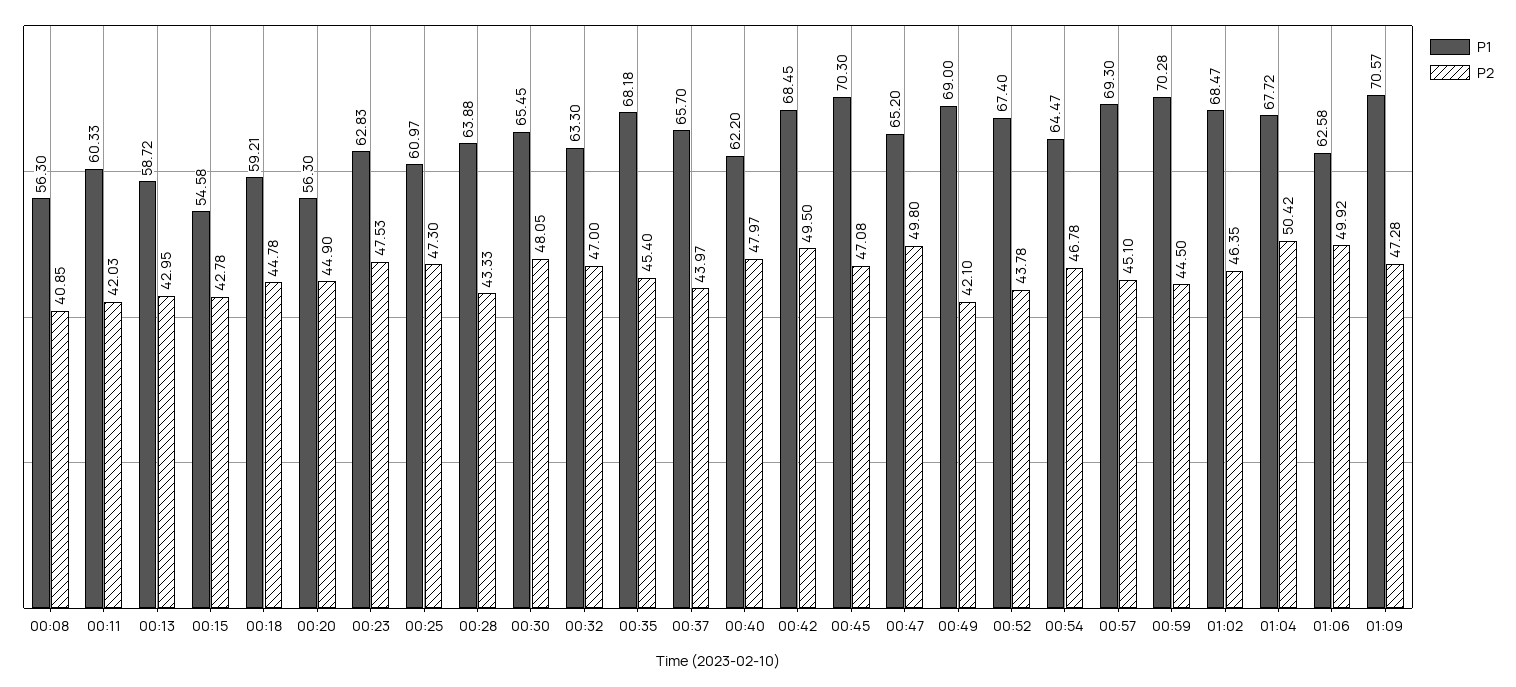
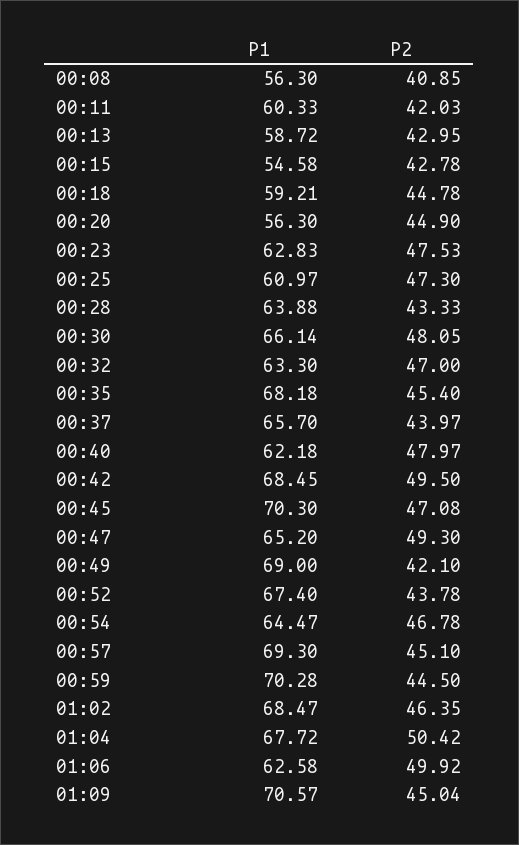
  {
    "P1": {
      "00:08": 56.3,
      "00:11": 60.33,
      "00:13": 58.72,
      "00:15": 54.58,
      "00:18": 59.21,
      "00:20": 56.3,
      "00:23": 62.83,
      "00:25": 60.97,
      "00:28": 63.88,
-     "00:30": 65.45,
+     "00:30": 66.14,
      "00:32": 63.3,
      "00:35": 68.18,
      "00:37": 65.7,
-     "00:40": 62.2,
+     "00:40": 62.18,
      "00:42": 68.45,
      "00:45": 70.3,
      "00:47": 65.2,
      "00:49": 69,
      "00:52": 67.4,
      "00:54": 64.47,
      "00:57": 69.3,
      "00:59": 70.28,
      "01:02": 68.47,
      "01:04": 67.72,
      "01:06": 62.58,
      "01:09": 70.57
    },
    "P2": {
      "00:08": 40.85,
      "00:11": 42.03,
      "00:13": 42.95,
      "00:15": 42.78,
      "00:18": 44.78,
      "00:20": 44.9,
      "00:23": 47.53,
      "00:25": 47.3,
      "00:28": 43.33,
      "00:30": 48.05,
      "00:32": 47,
      "00:35": 45.4,
      "00:37": 43.97,
      "00:40": 47.97,
      "00:42": 49.5,
      "00:45": 47.08,
-     "00:47": 49.8,
+     "00:47": 49.3,
      "00:49": 42.1,
      "00:52": 43.78,
      "00:54": 46.78,
      "00:57": 45.1,
      "00:59": 44.5,
      "01:02": 46.35,
      "01:04": 50.42,
      "01:06": 49.92,
-     "01:09": 47.28
+     "01:09": 45.04
    }
  }

